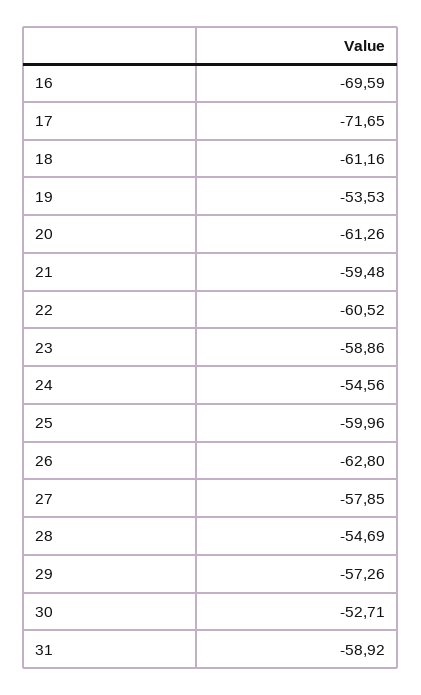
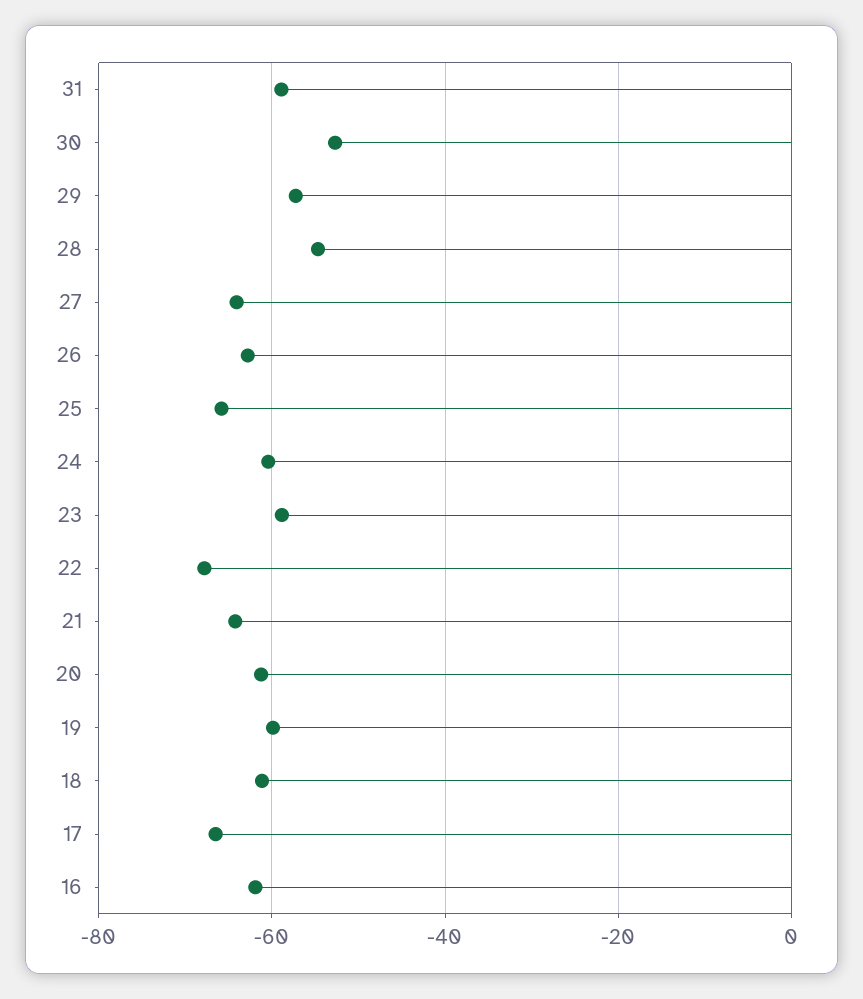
  {
-   "16": -69.59,
+   "16": -62,
-   "17": -71.65,
+   "17": -66,
    "18": -61.16,
-   "19": -53.53,
+   "19": -60,
    "20": -61.26,
-   "21": -59.48,
+   "21": -64,
-   "22": -60.52,
+   "22": -68,
    "23": -58.86,
-   "24": -54.56,
+   "24": -60,
-   "25": -59.96,
+   "25": -66,
    "26": -62.8,
-   "27": -57.85,
+   "27": -64,
    "28": -54.69,
    "29": -57.26,
    "30": -52.71,
    "31": -58.92
  }

